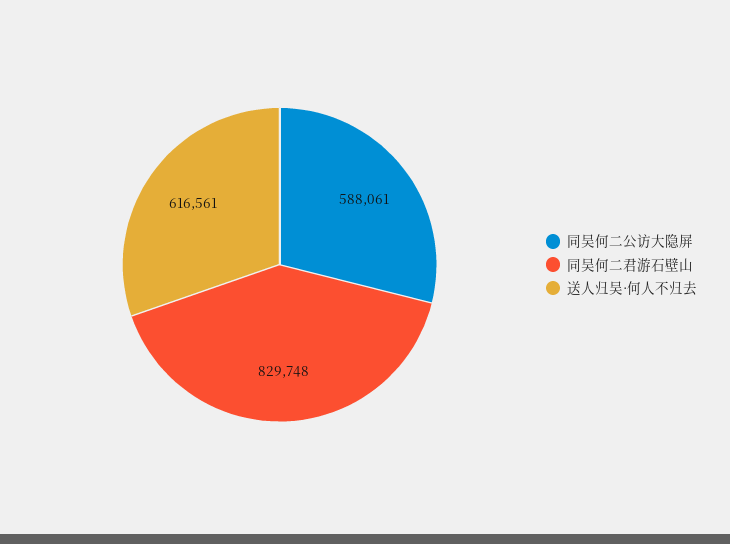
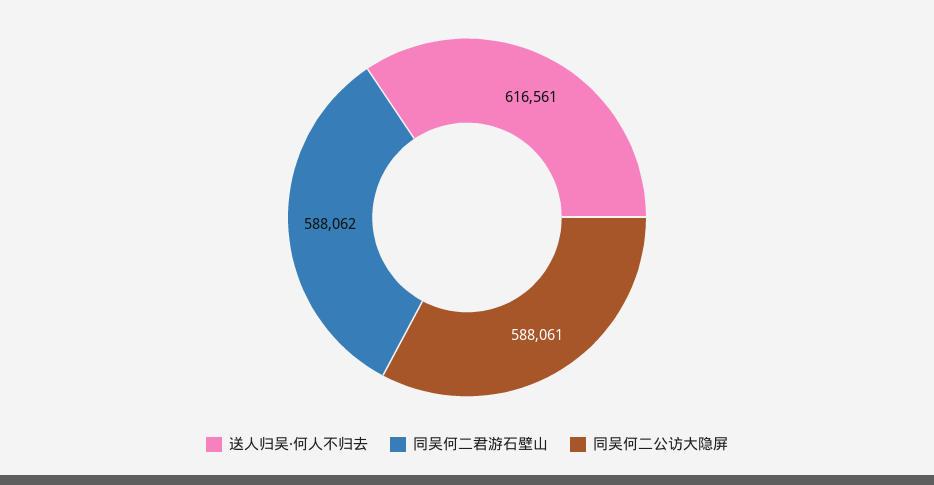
  {
    "同吴何二公访大隐屏": 588061,
-   "同吴何二君游石壁山": 829748,
+   "同吴何二君游石壁山": 588062,
    "送人归吴·何人不归去": 616561
  }

